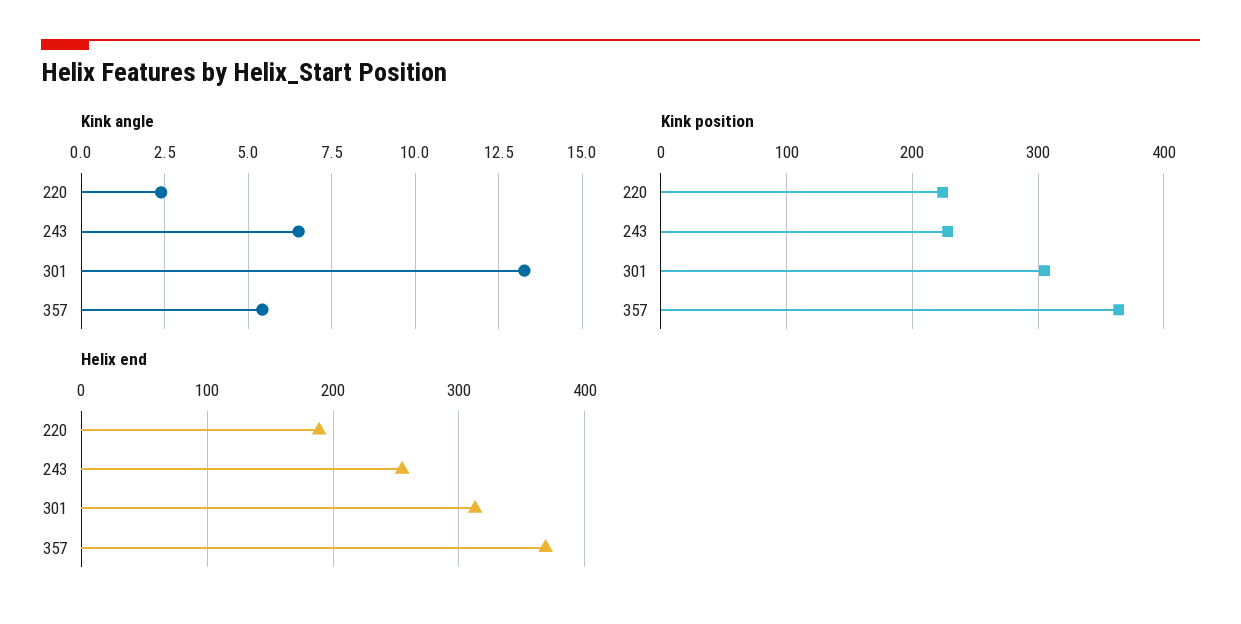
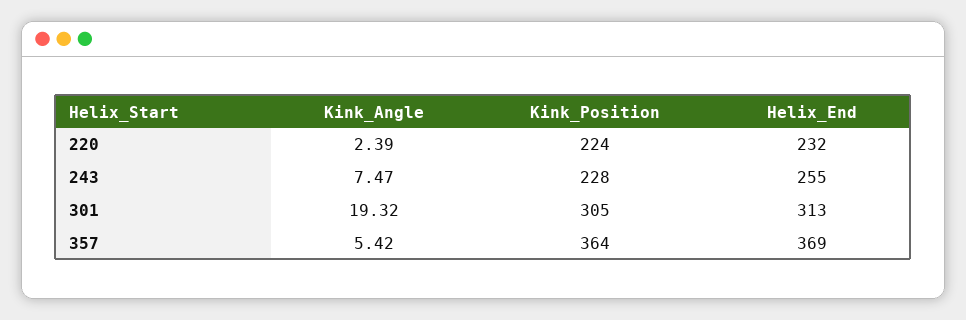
  {
    "Kink angle": {
      "220": 2.39,
-     "243": 6.5,
+     "243": 7.47,
-     "301": 13.25,
+     "301": 19.32,
      "357": 5.42
    },
    "Kink position": {
      "220": 224,
      "243": 228,
      "301": 305,
      "357": 364
    },
    "Helix end": {
-     "220": 190,
+     "220": 232,
      "243": 255,
      "301": 313,
      "357": 369
    }
  }

